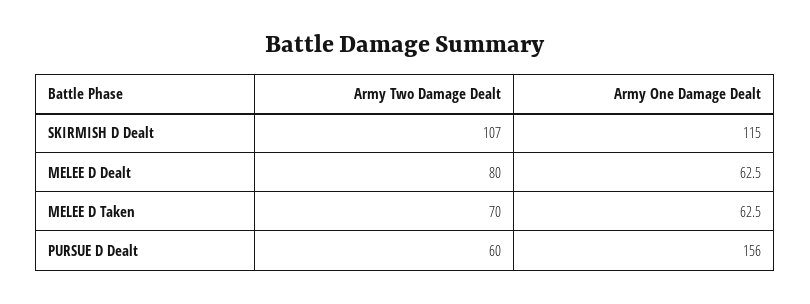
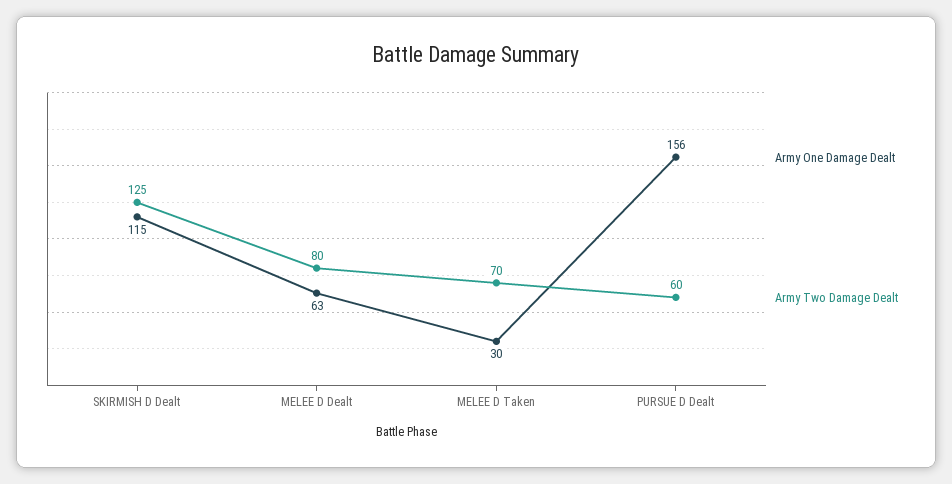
  {
    "Army Two Damage Dealt": {
-     "SKIRMISH D Dealt": 107,
+     "SKIRMISH D Dealt": 125,
      "MELEE D Dealt": 80,
      "MELEE D Taken": 70,
      "PURSUE D Dealt": 60
    },
    "Army One Damage Dealt": {
      "SKIRMISH D Dealt": 115,
      "MELEE D Dealt": 62.5,
-     "MELEE D Taken": 62.5,
+     "MELEE D Taken": 30,
      "PURSUE D Dealt": 156
    }
  }

